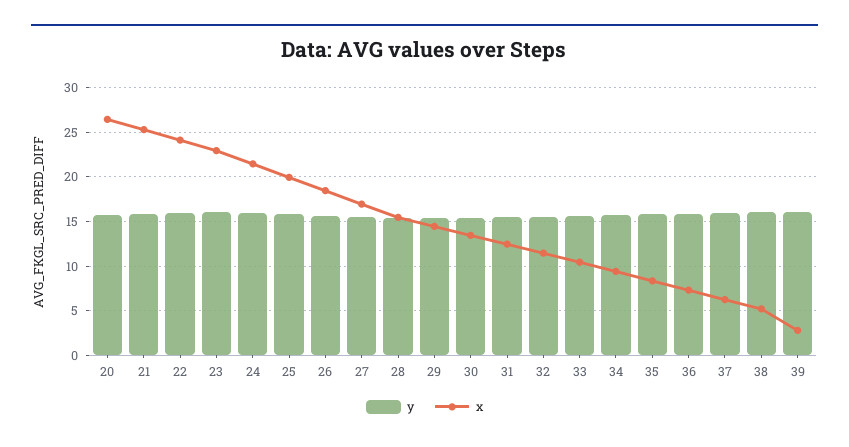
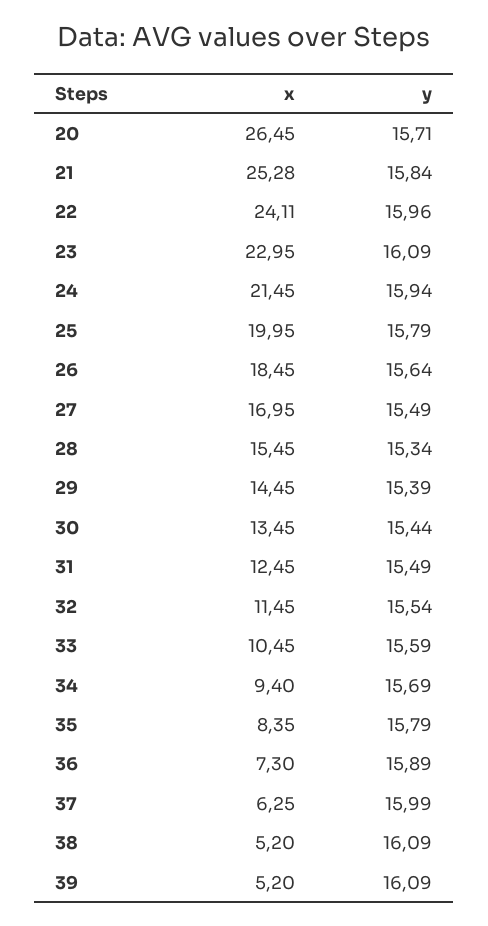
  {
    "y": {
      "20": 15.71,
      "21": 15.84,
      "22": 15.96,
      "23": 16.09,
      "24": 15.94,
      "25": 15.79,
      "26": 15.64,
      "27": 15.49,
      "28": 15.34,
      "29": 15.39,
      "30": 15.44,
      "31": 15.49,
      "32": 15.54,
      "33": 15.59,
      "34": 15.69,
      "35": 15.79,
      "36": 15.89,
      "37": 15.99,
      "38": 16.09,
      "39": 16.09
    },
    "x": {
      "20": 26.45,
      "21": 25.28,
      "22": 24.11,
      "23": 22.95,
      "24": 21.45,
      "25": 19.95,
      "26": 18.45,
      "27": 16.95,
      "28": 15.45,
      "29": 14.45,
      "30": 13.45,
      "31": 12.45,
      "32": 11.45,
      "33": 10.45,
      "34": 9.4,
      "35": 8.35,
      "36": 7.3,
      "37": 6.25,
      "38": 5.2,
-     "39": 3
+     "39": 5.2
    }
  }

